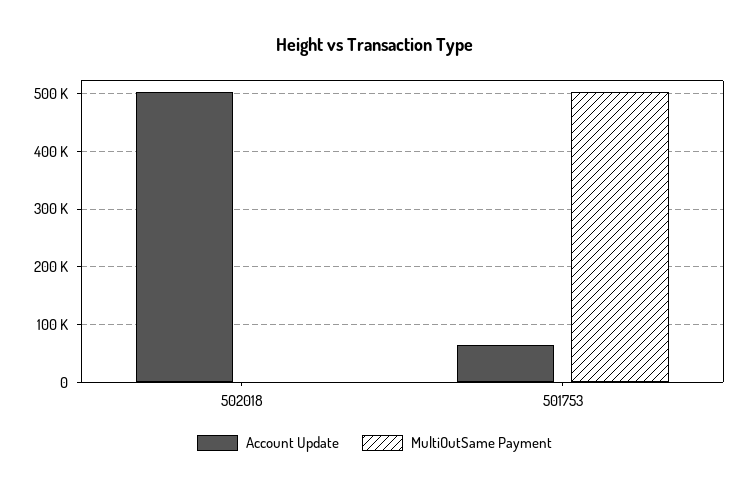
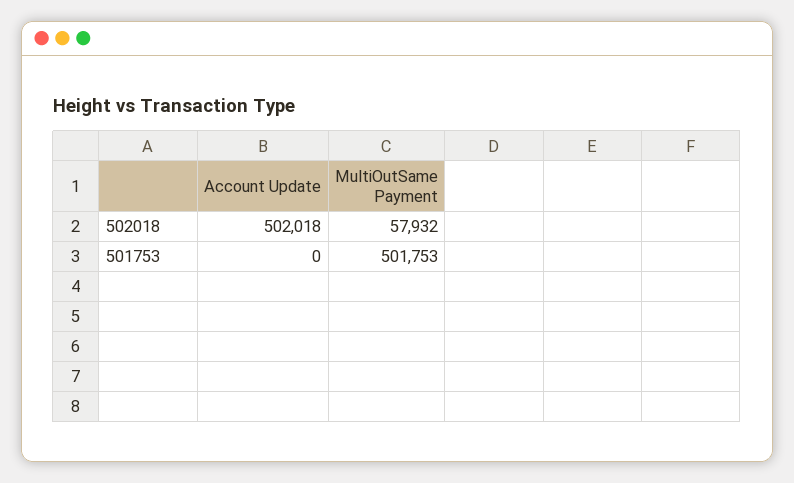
  {
    "Account Update": {
      "502018": 502018,
-     "501753": 60000
+     "501753": 0
    },
    "MultiOutSame Payment": {
-     "502018": 0,
+     "502018": 57932,
      "501753": 501753
    }
  }

